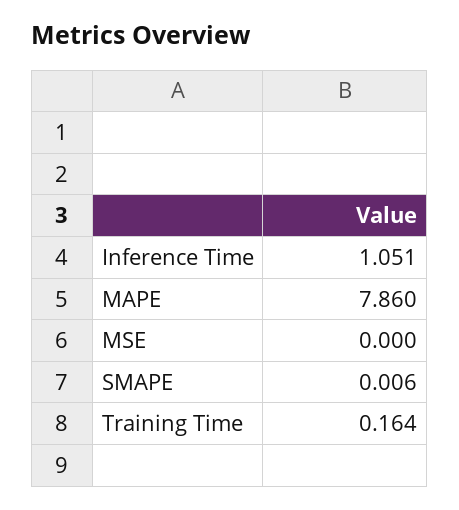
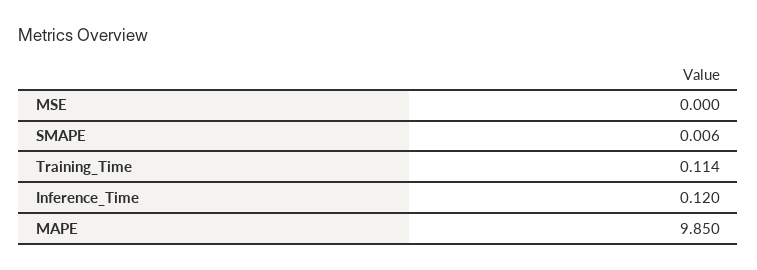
  {
-   "Inference Time": 1.051,
+   "Inference Time": 0.12,
-   "MAPE": 7.86,
+   "MAPE": 9.85,
    "MSE": 0,
    "SMAPE": 0.006,
-   "Training Time": 0.164
+   "Training Time": 0.114
  }

